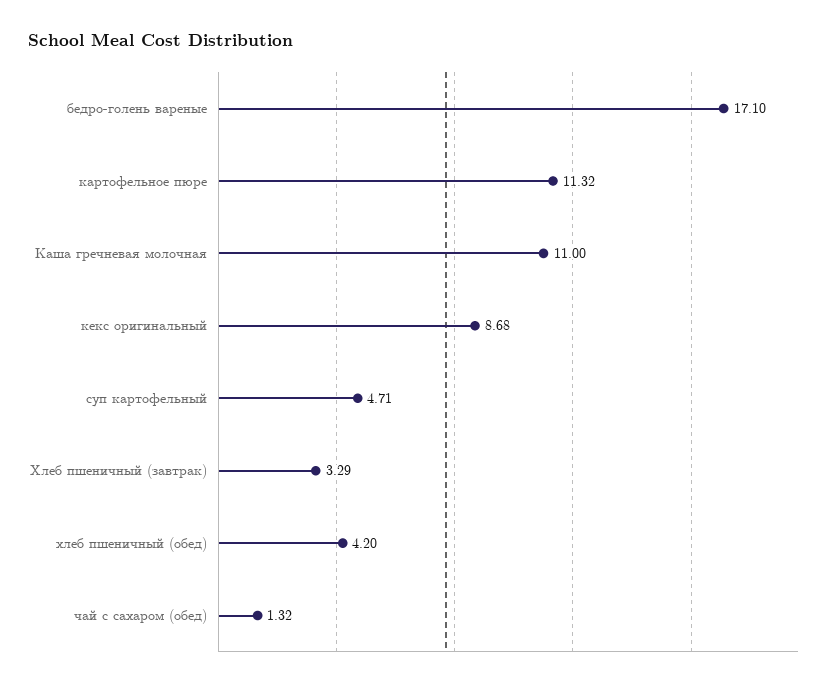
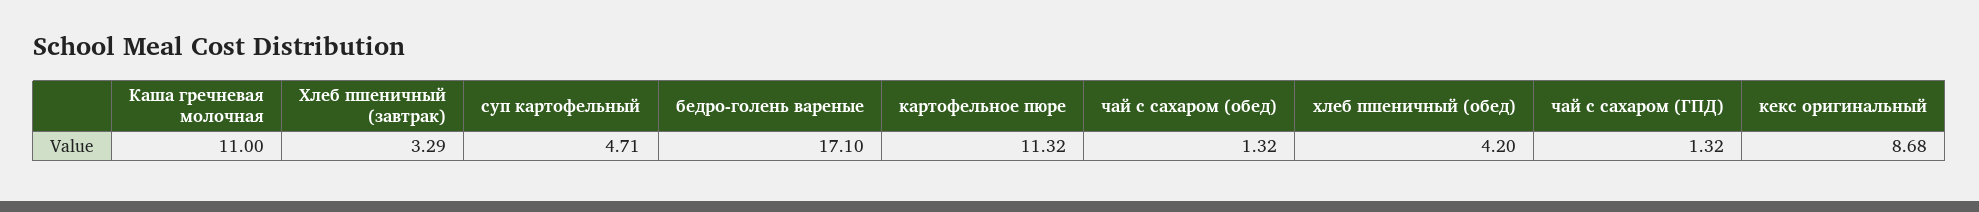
  {
    "бедро-голень вареные": 17.1,
    "картофельное пюре": 11.32,
    "Каша гречневая молочная": 11,
    "кекс оригинальный": 8.68,
    "суп картофельный": 4.71,
    "Хлеб пшеничный (завтрак)": 3.29,
    "хлеб пшеничный (обед)": 4.2,
-   "чай с сахаром (обед)": 1.32
+   "чай с сахаром (обед)": 1.32,
+   "чай с сахаром (ГПД)": 1.32
  }

